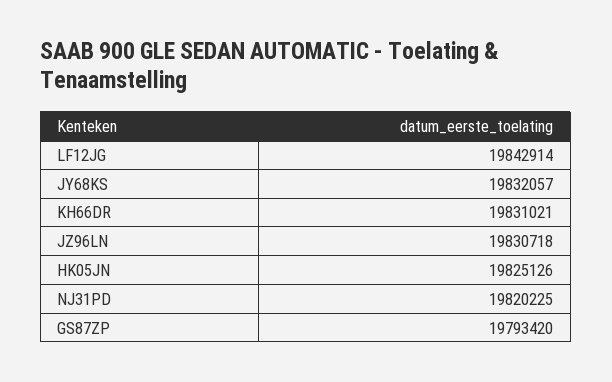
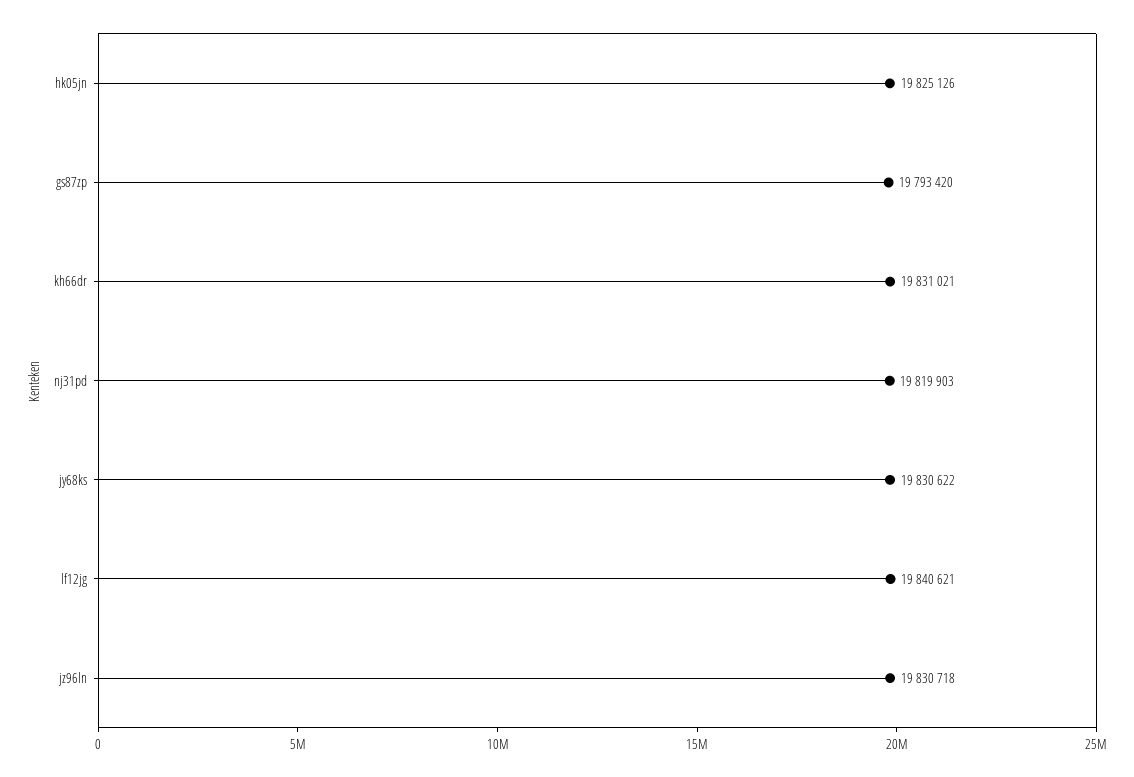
  {
-   "LF12JG": 19842914,
+   "LF12JG": 19840621,
-   "JY68KS": 19832057,
+   "JY68KS": 19830622,
    "KH66DR": 19831021,
    "JZ96LN": 19830718,
    "HK05JN": 19825126,
-   "NJ31PD": 19820225,
+   "NJ31PD": 19819903,
    "GS87ZP": 19793420
  }

